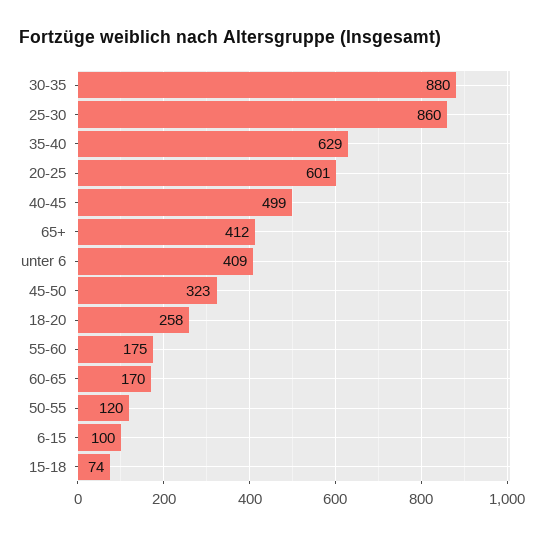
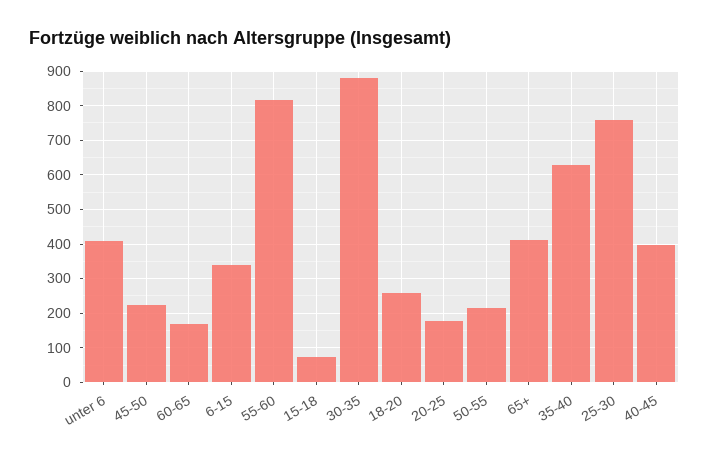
  {
    "30-35": 880,
-   "25-30": 860,
+   "25-30": 760,
    "35-40": 629,
-   "20-25": 601,
+   "20-25": 180,
-   "40-45": 499,
+   "40-45": 400,
    "65+": 412,
    "unter 6": 409,
-   "45-50": 323,
+   "45-50": 220,
    "18-20": 258,
-   "55-60": 175,
+   "55-60": 820,
    "60-65": 170,
-   "50-55": 120,
+   "50-55": 220,
-   "6-15": 100,
+   "6-15": 340,
    "15-18": 74
  }

